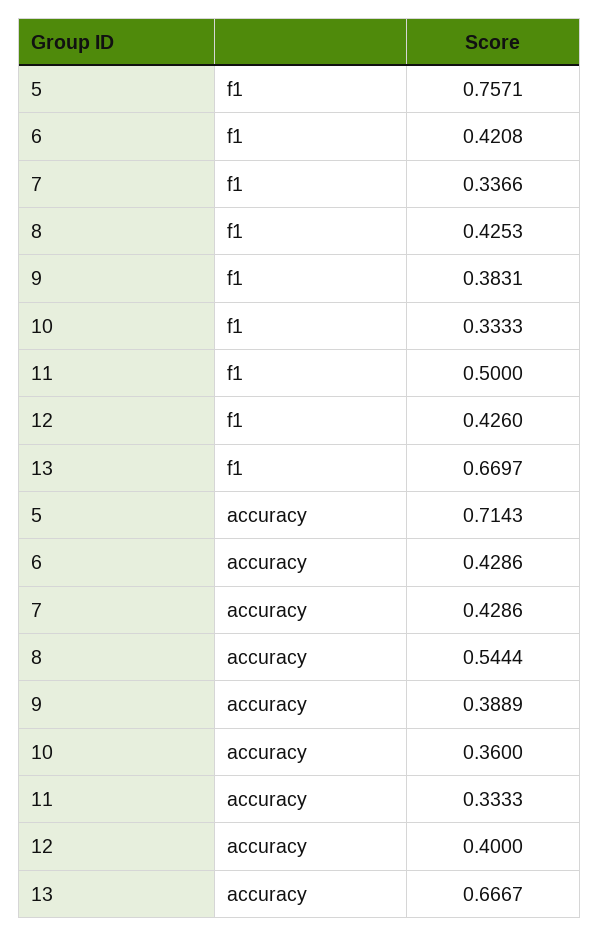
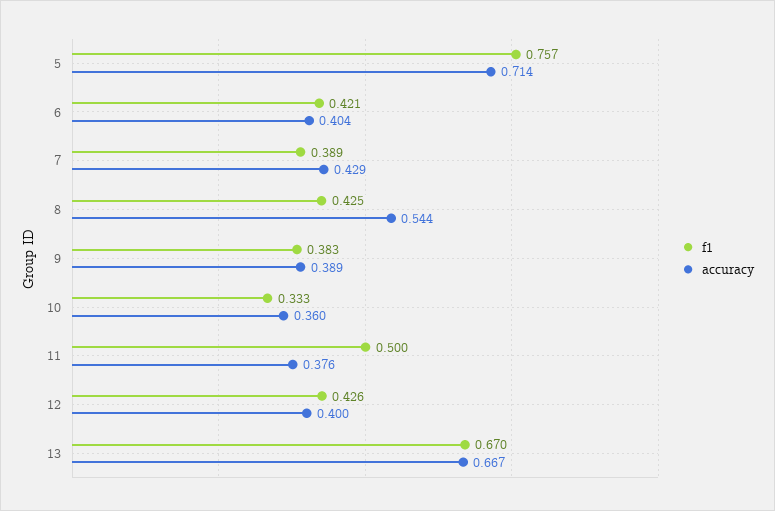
  {
    "f1": {
      "5": 0.7571,
      "6": 0.4208,
-     "7": 0.3366,
+     "7": 0.389,
      "8": 0.4253,
      "9": 0.3831,
      "10": 0.3333,
      "11": 0.5,
      "12": 0.426,
      "13": 0.6697
    },
    "accuracy": {
      "5": 0.7143,
-     "6": 0.4286,
+     "6": 0.404,
      "7": 0.4286,
      "8": 0.5444,
      "9": 0.3889,
      "10": 0.36,
-     "11": 0.3333,
+     "11": 0.376,
      "12": 0.4,
      "13": 0.6667
    }
  }

